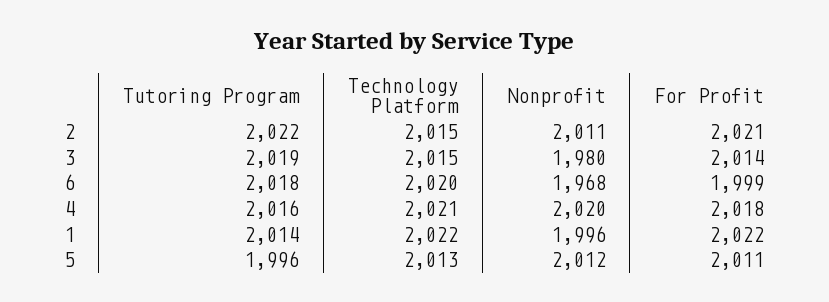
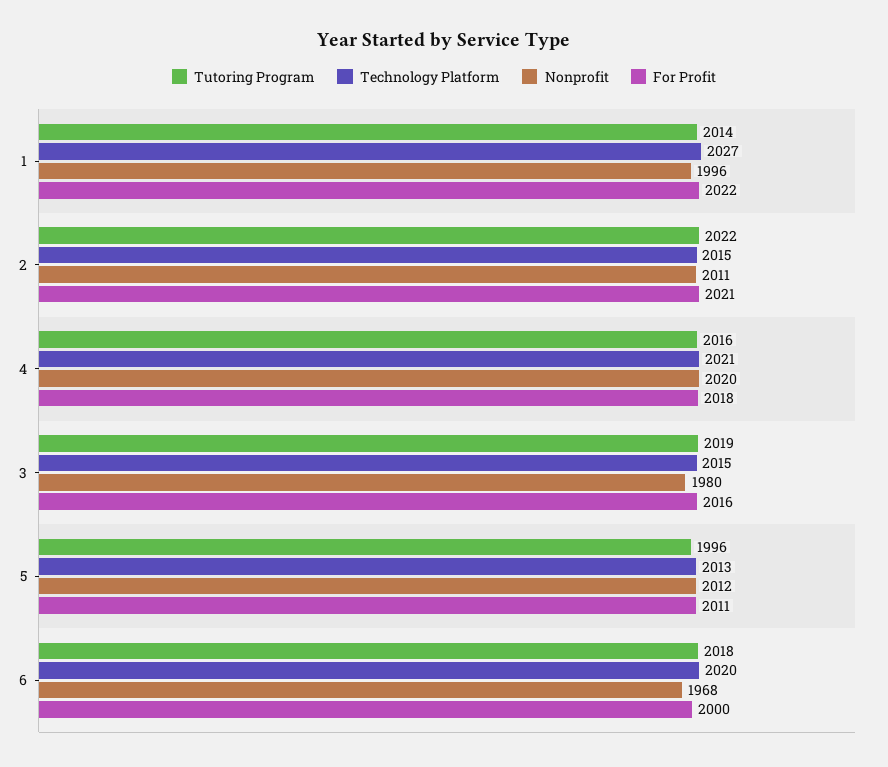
  {
    "Tutoring Program": {
      "2": 2022,
      "3": 2019,
      "6": 2018,
      "4": 2016,
      "1": 2014,
      "5": 1996
    },
    "Technology Platform": {
      "2": 2015,
      "3": 2015,
      "6": 2020,
      "4": 2021,
-     "1": 2022,
+     "1": 2027,
      "5": 2013
    },
    "Nonprofit": {
      "2": 2011,
      "3": 1980,
      "6": 1968,
      "4": 2020,
      "1": 1996,
      "5": 2012
    },
    "For Profit": {
      "2": 2021,
-     "3": 2014,
+     "3": 2016,
-     "6": 1999,
+     "6": 2000,
      "4": 2018,
      "1": 2022,
      "5": 2011
    }
  }

